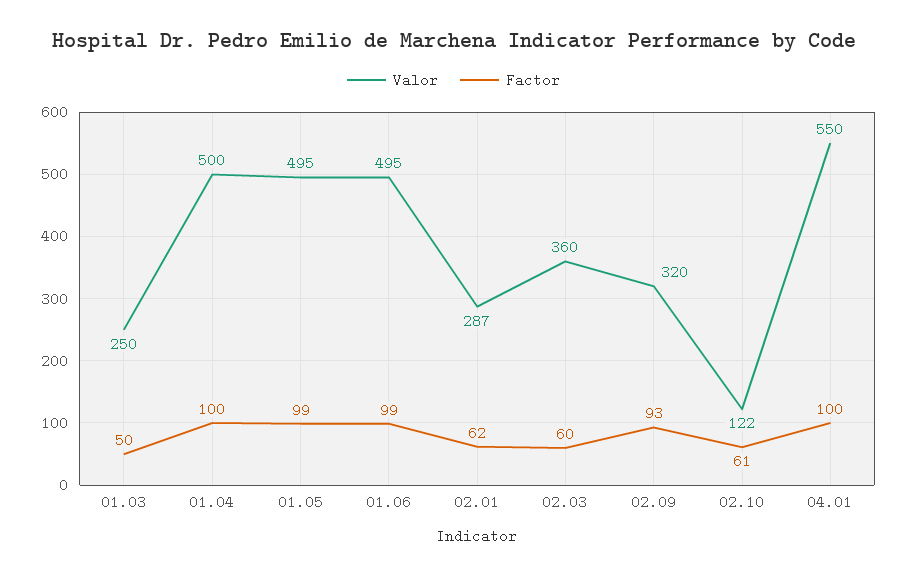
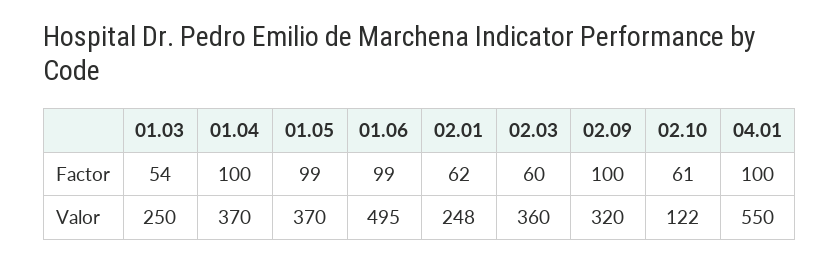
  {
    "Valor": {
      "01.03": 250,
-     "01.04": 500,
+     "01.04": 370,
-     "01.05": 495,
+     "01.05": 370,
      "01.06": 495,
-     "02.01": 287,
+     "02.01": 248,
      "02.03": 360,
      "02.09": 320,
      "02.10": 122,
      "04.01": 550
    },
    "Factor": {
-     "01.03": 50,
+     "01.03": 54,
      "01.04": 100,
      "01.05": 99,
      "01.06": 99,
      "02.01": 62,
      "02.03": 60,
-     "02.09": 93,
+     "02.09": 100,
      "02.10": 61,
      "04.01": 100
    }
  }

